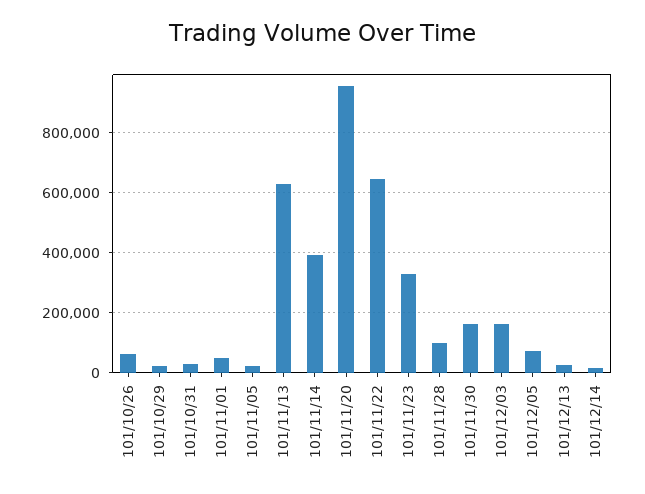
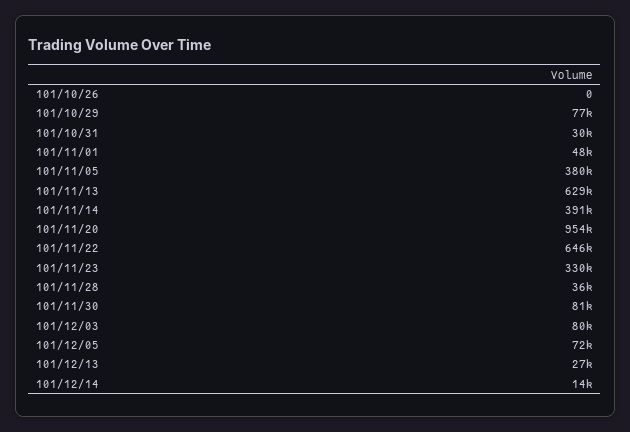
  {
-   "101/10/26": 60000,
+   "101/10/26": 0,
-   "101/10/29": 20000,
+   "101/10/29": 77000,
    "101/10/31": 30000,
    "101/11/01": 48000,
-   "101/11/05": 20000,
+   "101/11/05": 380000,
    "101/11/13": 629000,
    "101/11/14": 391000,
    "101/11/20": 954000,
    "101/11/22": 646000,
    "101/11/23": 330000,
-   "101/11/28": 100000,
+   "101/11/28": 36000,
-   "101/11/30": 160000,
+   "101/11/30": 81000,
-   "101/12/03": 160000,
+   "101/12/03": 80000,
    "101/12/05": 72000,
    "101/12/13": 27000,
    "101/12/14": 14000
  }

